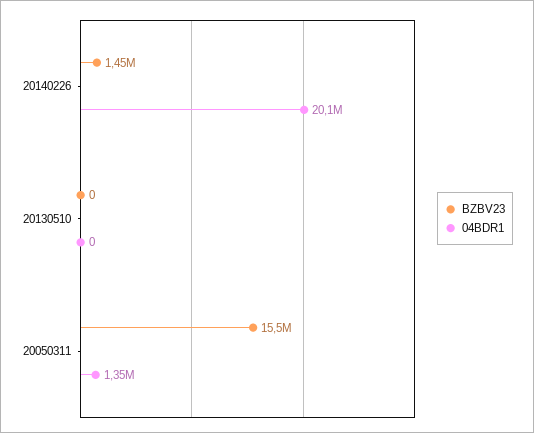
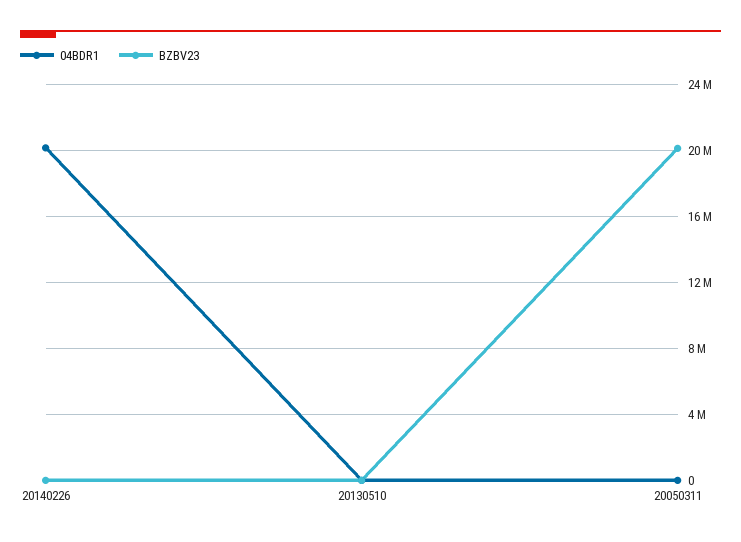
  {
    "BZBV23": {
-     "20140226": 1450000,
+     "20140226": 0,
      "20130510": 0,
-     "20050311": 15500000
+     "20050311": 20000000
    },
    "04BDR1": {
      "20140226": 20100000,
      "20130510": 0,
-     "20050311": 1350000
+     "20050311": 0
    }
  }

